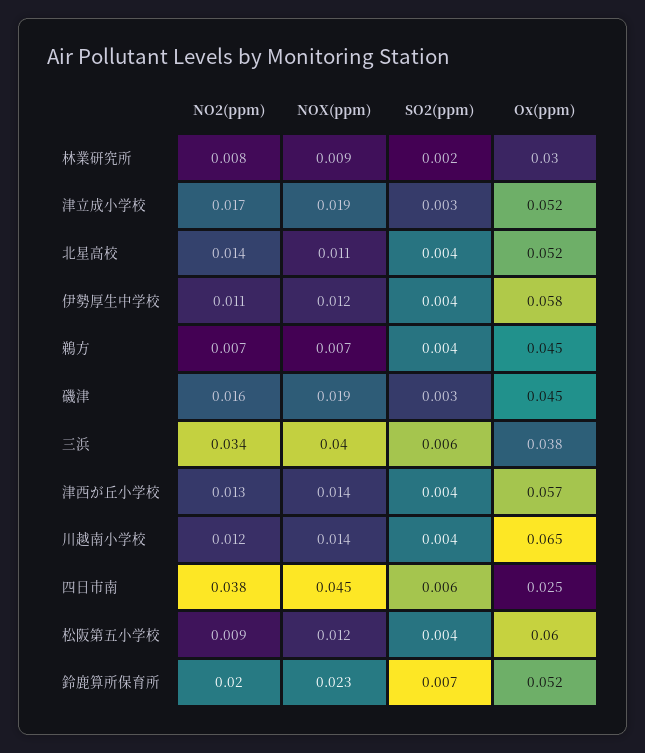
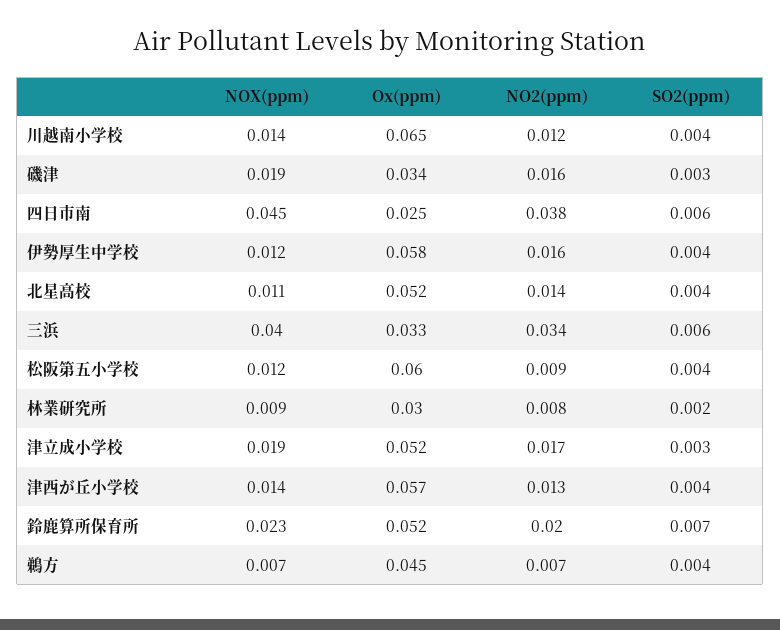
  {
    "NO2(ppm)": {
      "林業研究所": 0.008,
      "津立成小学校": 0.017,
      "北星高校": 0.014,
-     "伊勢厚生中学校": 0.011,
+     "伊勢厚生中学校": 0.016,
      "鵜方": 0.007,
      "磯津": 0.016,
      "三浜": 0.034,
      "津西が丘小学校": 0.013,
      "川越南小学校": 0.012,
      "四日市南": 0.038,
      "松阪第五小学校": 0.009,
      "鈴鹿算所保育所": 0.02
    },
    "NOX(ppm)": {
      "林業研究所": 0.009,
      "津立成小学校": 0.019,
      "北星高校": 0.011,
      "伊勢厚生中学校": 0.012,
      "鵜方": 0.007,
      "磯津": 0.019,
      "三浜": 0.04,
      "津西が丘小学校": 0.014,
      "川越南小学校": 0.014,
      "四日市南": 0.045,
      "松阪第五小学校": 0.012,
      "鈴鹿算所保育所": 0.023
    },
    "SO2(ppm)": {
      "林業研究所": 0.002,
      "津立成小学校": 0.003,
      "北星高校": 0.004,
      "伊勢厚生中学校": 0.004,
      "鵜方": 0.004,
      "磯津": 0.003,
      "三浜": 0.006,
      "津西が丘小学校": 0.004,
      "川越南小学校": 0.004,
      "四日市南": 0.006,
      "松阪第五小学校": 0.004,
      "鈴鹿算所保育所": 0.007
    },
    "Ox(ppm)": {
      "林業研究所": 0.03,
      "津立成小学校": 0.052,
      "北星高校": 0.052,
      "伊勢厚生中学校": 0.058,
      "鵜方": 0.045,
-     "磯津": 0.045,
+     "磯津": 0.034,
-     "三浜": 0.038,
+     "三浜": 0.033,
      "津西が丘小学校": 0.057,
      "川越南小学校": 0.065,
      "四日市南": 0.025,
      "松阪第五小学校": 0.06,
      "鈴鹿算所保育所": 0.052
    }
  }

